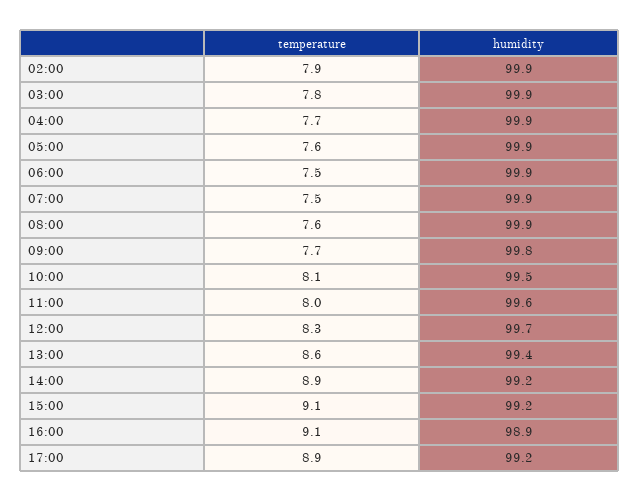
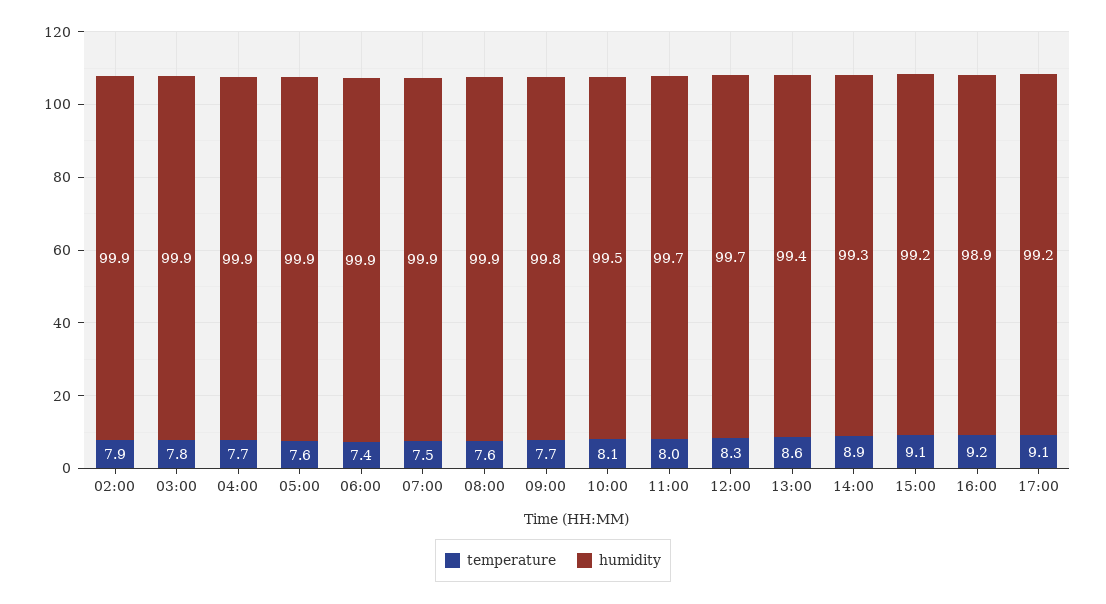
  {
    "temperature": {
      "02:00": 7.9,
      "03:00": 7.8,
      "04:00": 7.7,
      "05:00": 7.6,
-     "06:00": 7.5,
+     "06:00": 7.4,
      "07:00": 7.5,
      "08:00": 7.6,
      "09:00": 7.7,
      "10:00": 8.1,
      "11:00": 8,
      "12:00": 8.3,
      "13:00": 8.6,
      "14:00": 8.9,
      "15:00": 9.1,
-     "16:00": 9.1,
+     "16:00": 9.2,
-     "17:00": 8.9
+     "17:00": 9.1
    },
    "humidity": {
      "02:00": 99.9,
      "03:00": 99.9,
      "04:00": 99.9,
      "05:00": 99.9,
      "06:00": 99.9,
      "07:00": 99.9,
      "08:00": 99.9,
      "09:00": 99.8,
      "10:00": 99.5,
-     "11:00": 99.6,
+     "11:00": 99.7,
      "12:00": 99.7,
      "13:00": 99.4,
-     "14:00": 99.2,
+     "14:00": 99.3,
      "15:00": 99.2,
      "16:00": 98.9,
      "17:00": 99.2
    }
  }

